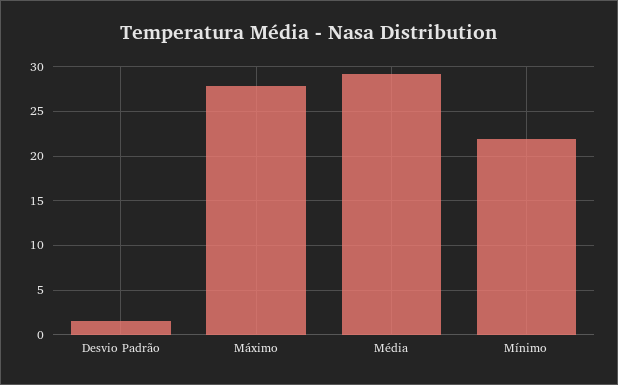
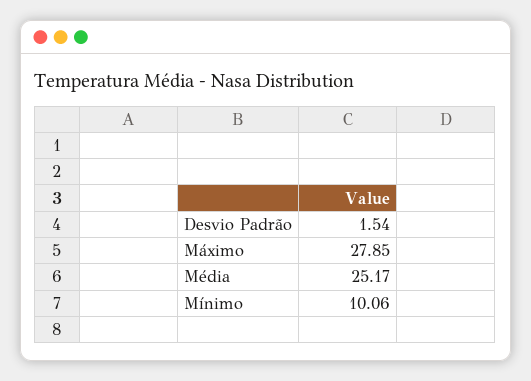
  {
    "Desvio Padrão": 1.54,
    "Máximo": 27.85,
-   "Média": 29,
+   "Média": 25.17,
-   "Mínimo": 22
+   "Mínimo": 10.06
  }

